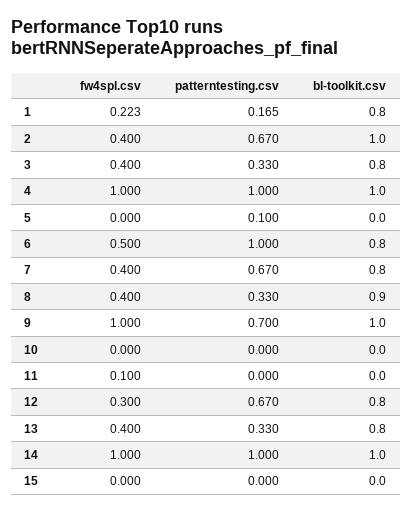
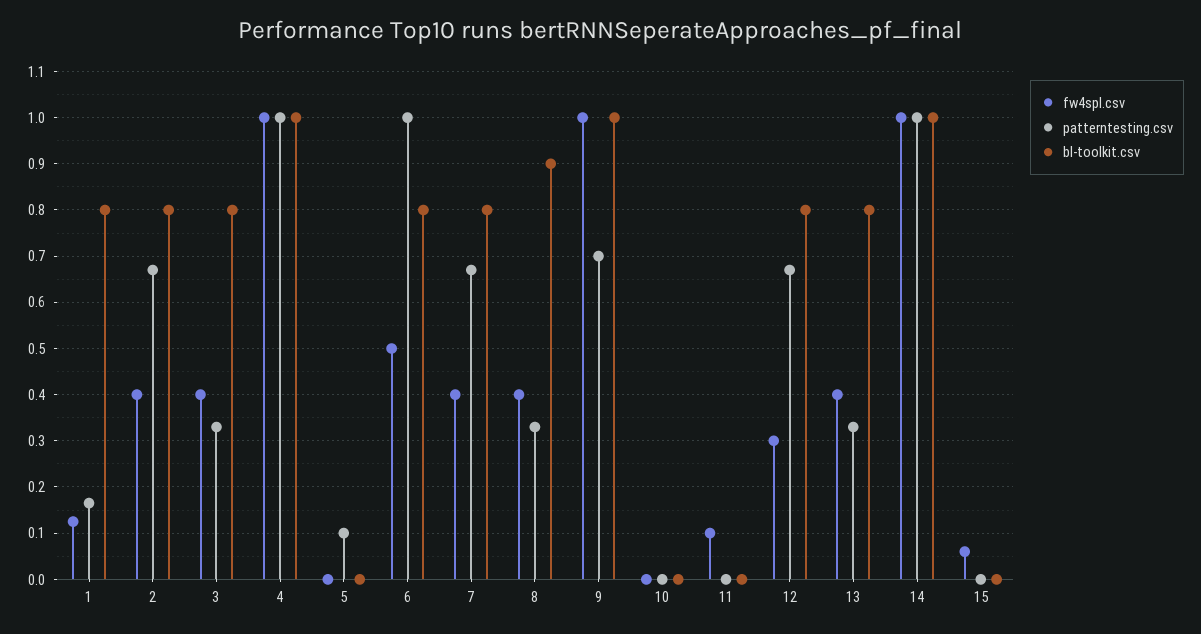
  {
    "fw4spl.csv": {
-     "1": 0.223,
+     "1": 0.12,
      "2": 0.4,
      "3": 0.4,
      "4": 1,
      "5": 0,
      "6": 0.5,
      "7": 0.4,
      "8": 0.4,
      "9": 1,
      "10": 0,
      "11": 0.1,
      "12": 0.3,
      "13": 0.4,
      "14": 1,
-     "15": 0
+     "15": 0.06
    },
    "patterntesting.csv": {
      "1": 0.165,
      "2": 0.67,
      "3": 0.33,
      "4": 1,
      "5": 0.1,
      "6": 1,
      "7": 0.67,
      "8": 0.33,
      "9": 0.7,
      "10": 0,
      "11": 0,
      "12": 0.67,
      "13": 0.33,
      "14": 1,
      "15": 0
    },
    "bl-toolkit.csv": {
      "1": 0.8,
-     "2": 1,
+     "2": 0.8,
      "3": 0.8,
      "4": 1,
      "5": 0,
      "6": 0.8,
      "7": 0.8,
      "8": 0.9,
      "9": 1,
      "10": 0,
      "11": 0,
      "12": 0.8,
      "13": 0.8,
      "14": 1,
      "15": 0
    }
  }

